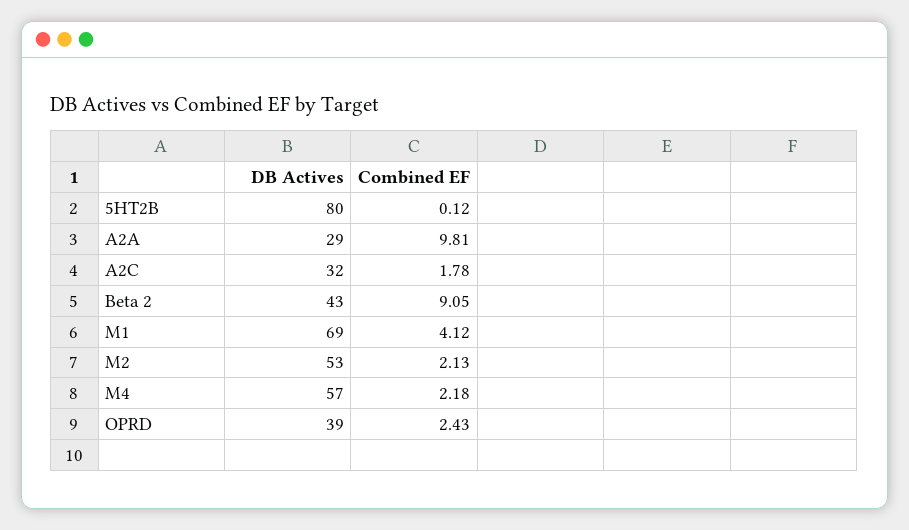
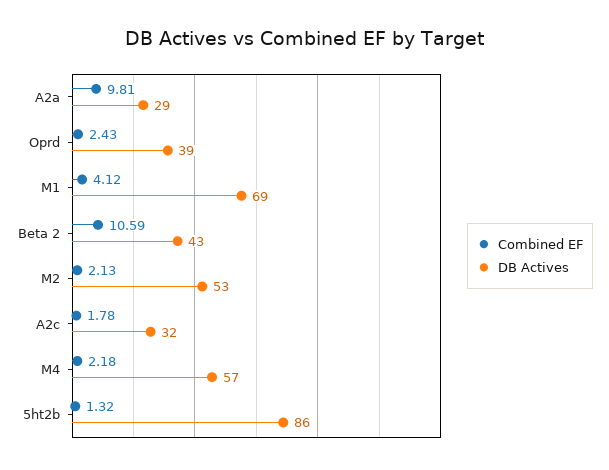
  {
    "DB Actives": {
-     "5HT2B": 80,
+     "5HT2B": 86,
      "A2A": 29,
      "A2C": 32,
      "Beta 2": 43,
      "M1": 69,
      "M2": 53,
      "M4": 57,
      "OPRD": 39
    },
    "Combined EF": {
-     "5HT2B": 0.12,
+     "5HT2B": 1.32,
      "A2A": 9.81,
      "A2C": 1.78,
-     "Beta 2": 9.05,
+     "Beta 2": 10.59,
      "M1": 4.12,
      "M2": 2.13,
      "M4": 2.18,
      "OPRD": 2.43
    }
  }

